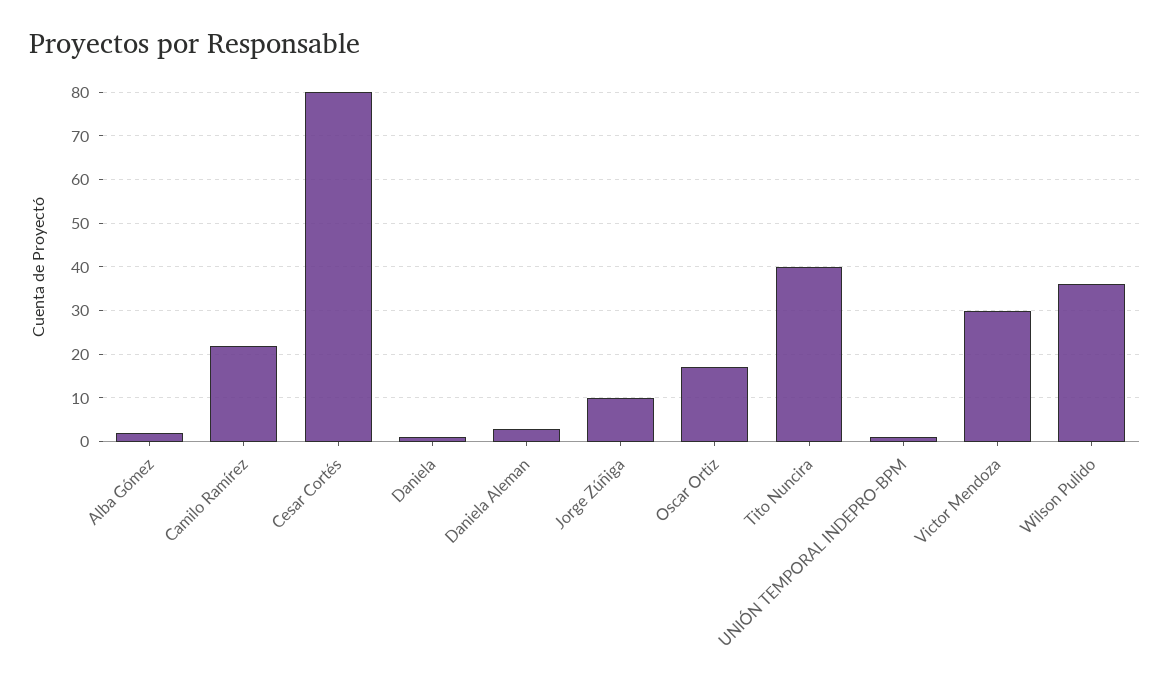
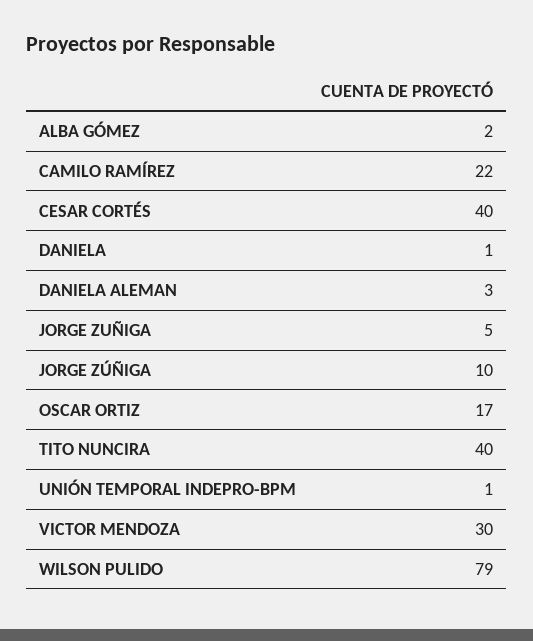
  {
    "Alba Gómez": 2,
    "Camilo Ramírez": 22,
-   "Cesar Cortés": 80,
+   "Cesar Cortés": 40,
    "Daniela": 1,
    "Daniela Aleman": 3,
    "Jorge Zúñiga": 10,
    "Oscar Ortiz": 17,
    "Tito Nuncira": 40,
    "UNIÓN TEMPORAL INDEPRO-BPM": 1,
    "Victor Mendoza": 30,
-   "Wilson Pulido": 35
+   "Wilson Pulido": 79,
+   "JORGE ZUÑIGA": 5
  }

